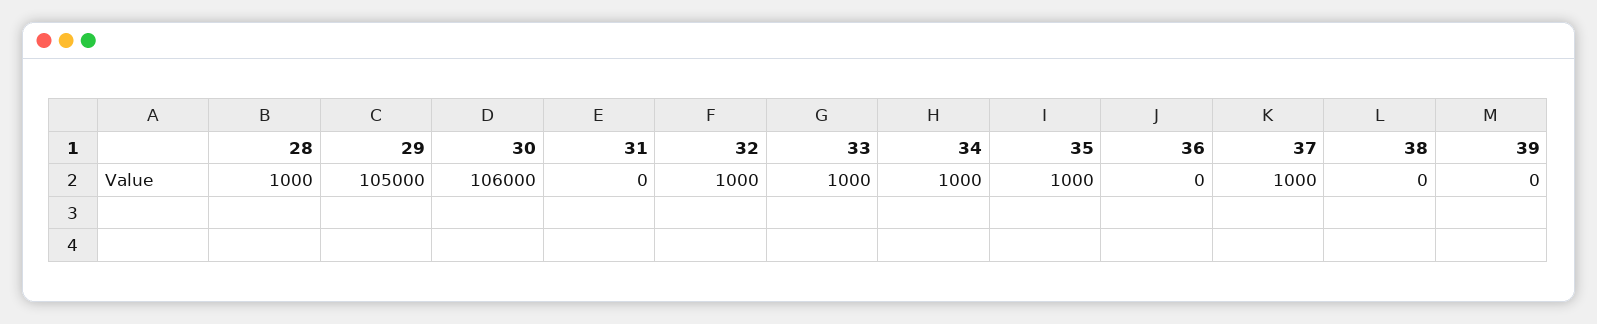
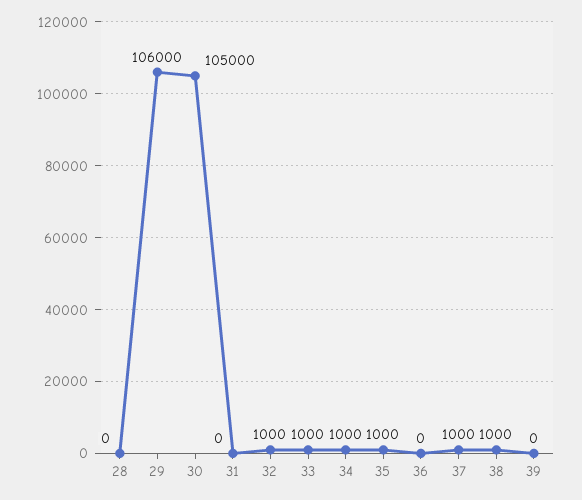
  {
-   "28": 1000,
+   "28": 0,
-   "29": 105000,
+   "29": 106000,
-   "30": 106000,
+   "30": 105000,
    "31": 0,
    "32": 1000,
    "33": 1000,
    "34": 1000,
    "35": 1000,
    "36": 0,
    "37": 1000,
-   "38": 0,
+   "38": 1000,
    "39": 0
  }

